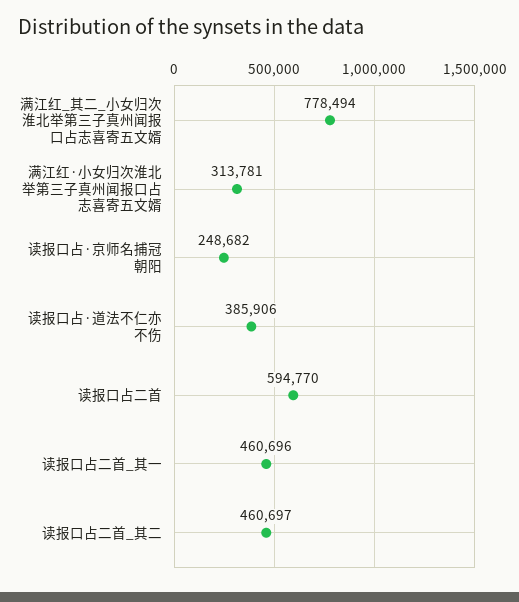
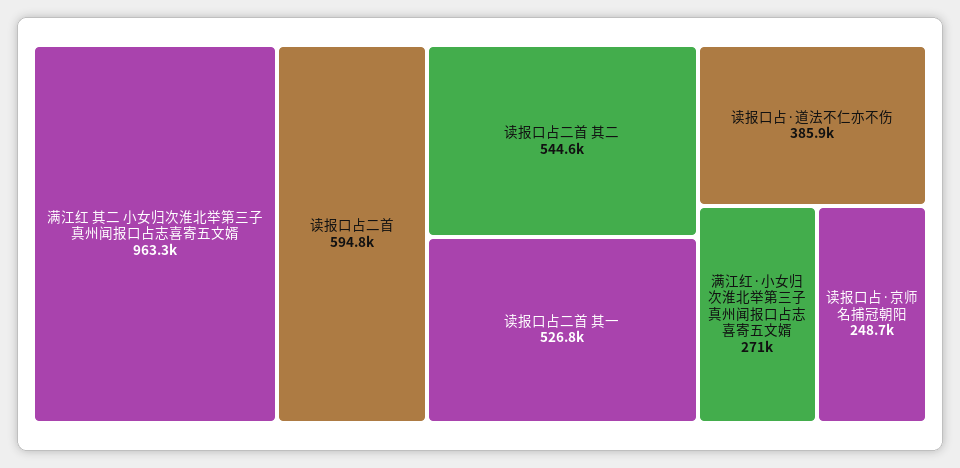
  {
-   "满江红_其二_小女归次淮北举第三子真州闻报口占志喜寄五文婿": 778494,
+   "满江红_其二_小女归次淮北举第三子真州闻报口占志喜寄五文婿": 963300,
-   "满江红·小女归次淮北举第三子真州闻报口占志喜寄五文婿": 313781,
+   "满江红·小女归次淮北举第三子真州闻报口占志喜寄五文婿": 271000,
    "读报口占·京师名捕冠朝阳": 248682,
    "读报口占·道法不仁亦不伤": 385906,
    "读报口占二首": 594770,
-   "读报口占二首_其一": 460696,
+   "读报口占二首_其一": 526800,
-   "读报口占二首_其二": 460697
+   "读报口占二首_其二": 544600
  }

